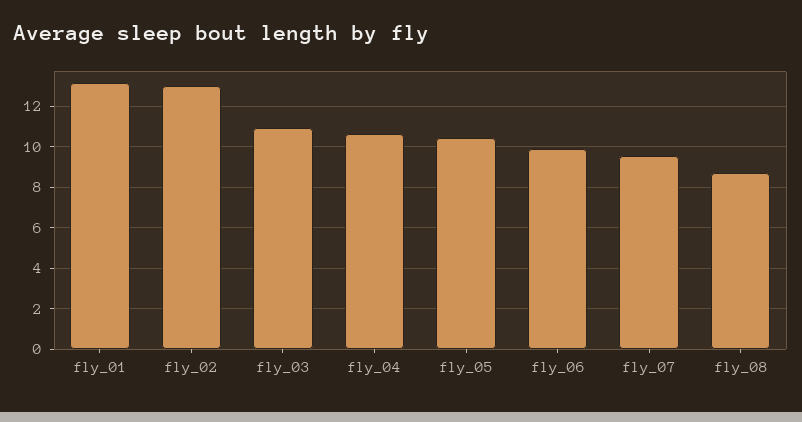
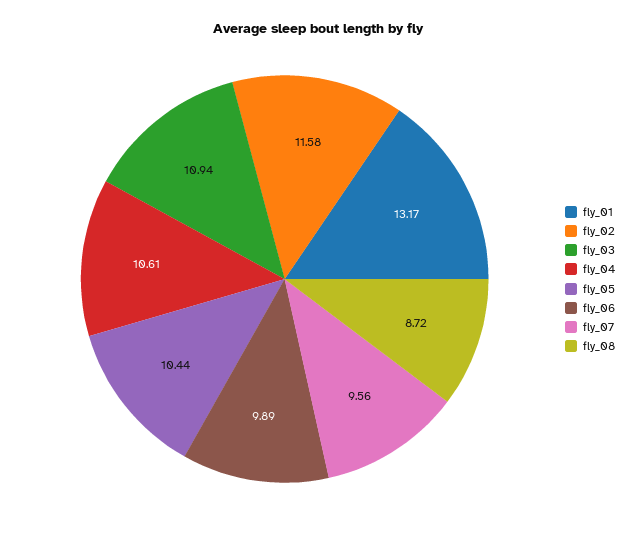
  {
    "fly_01": 13.17,
-   "fly_02": 13,
+   "fly_02": 11.58,
    "fly_03": 10.94,
    "fly_04": 10.61,
    "fly_05": 10.44,
    "fly_06": 9.89,
    "fly_07": 9.56,
    "fly_08": 8.72
  }

